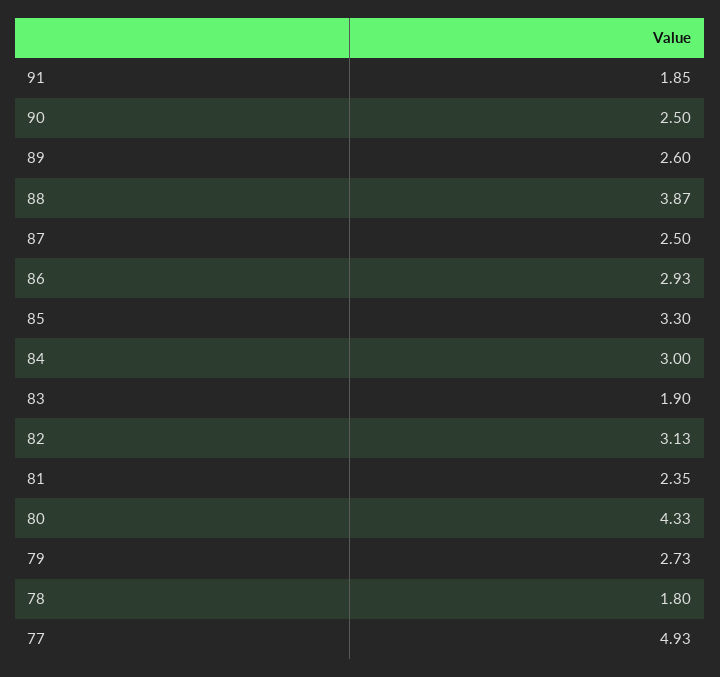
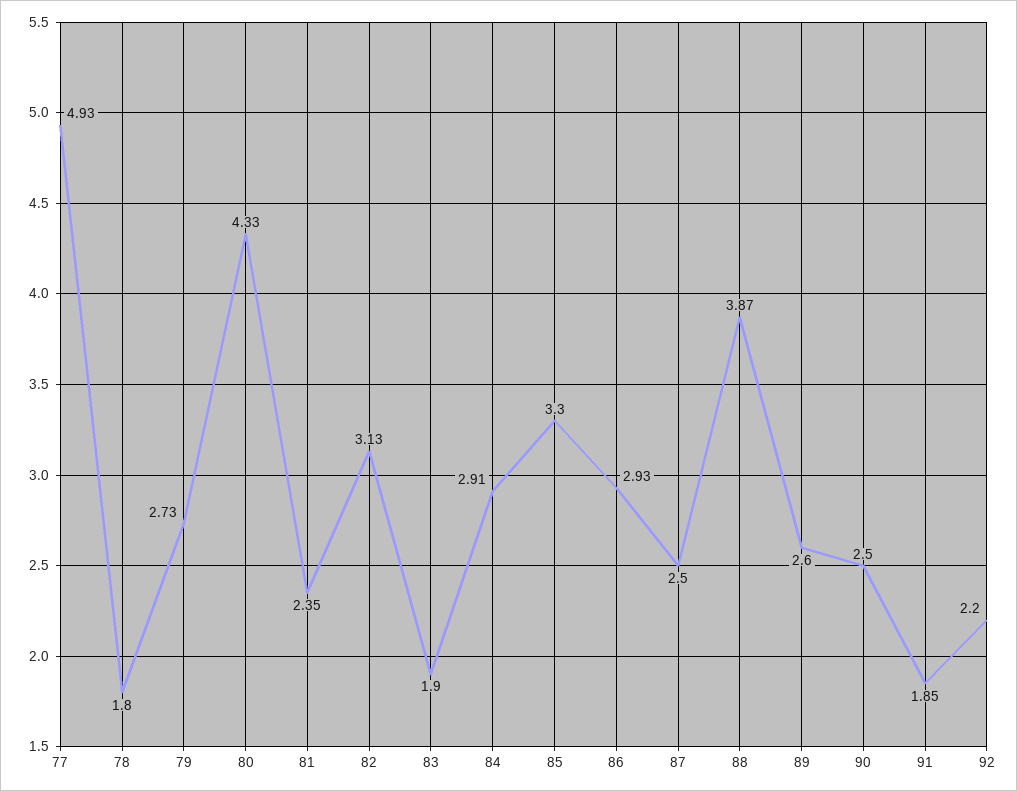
  {
    "91": 1.85,
    "90": 2.5,
    "89": 2.6,
    "88": 3.87,
    "87": 2.5,
    "86": 2.93,
    "85": 3.3,
-   "84": 3,
+   "84": 2.91,
    "83": 1.9,
    "82": 3.13,
    "81": 2.35,
    "80": 4.33,
    "79": 2.73,
    "78": 1.8,
-   "77": 4.93
+   "77": 4.93,
+   "92": 2.2
  }

